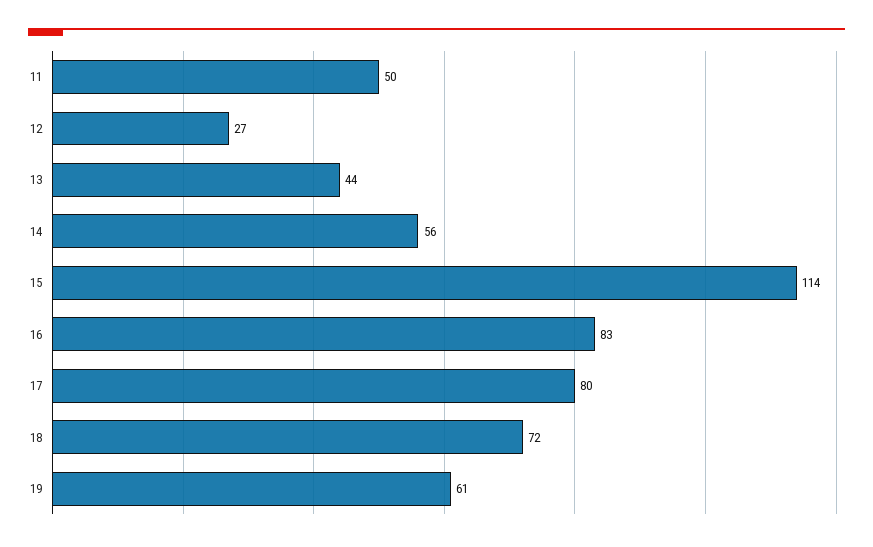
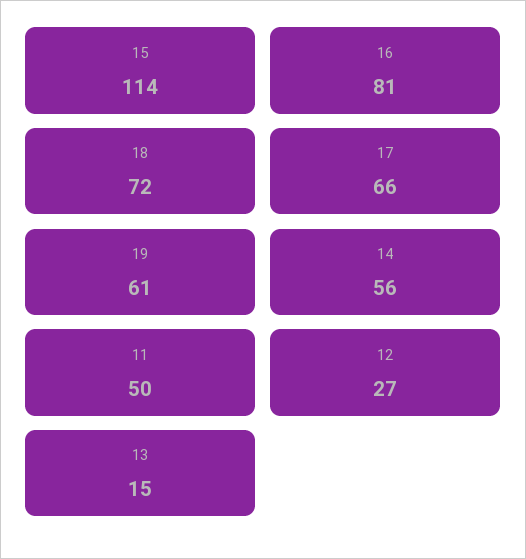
  {
    "11": 50,
    "12": 27,
-   "13": 44,
+   "13": 15,
    "14": 56,
    "15": 114,
-   "16": 83,
+   "16": 81,
-   "17": 80,
+   "17": 66,
    "18": 72,
    "19": 61
  }

